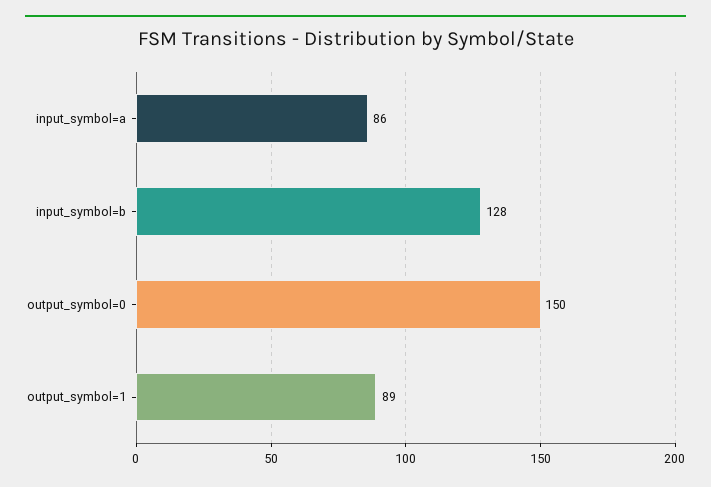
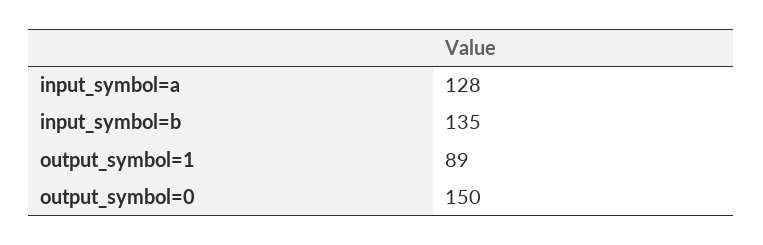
  {
-   "input_symbol=a": 86,
+   "input_symbol=a": 128,
-   "input_symbol=b": 128,
+   "input_symbol=b": 135,
    "output_symbol=0": 150,
    "output_symbol=1": 89
  }

